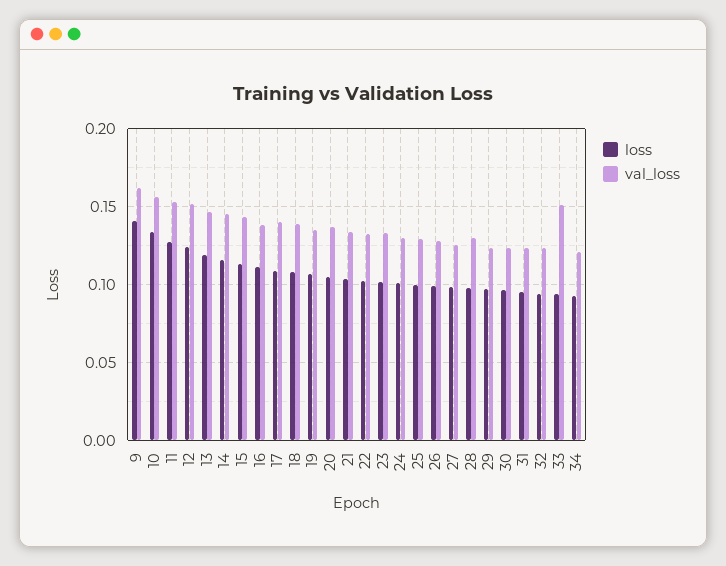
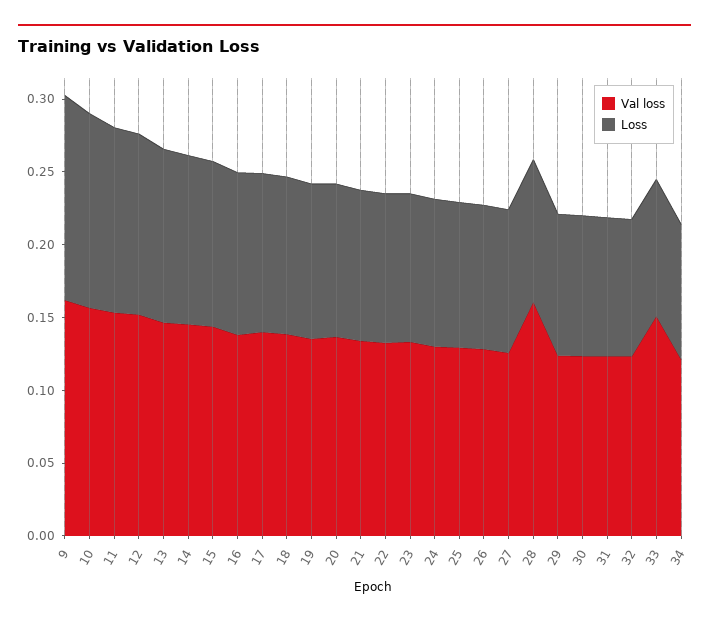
  {
    "loss": {
      "9": 0.14,
      "10": 0.135,
      "11": 0.125,
      "12": 0.125,
      "13": 0.12,
      "14": 0.115,
      "15": 0.115,
      "16": 0.11,
      "17": 0.11,
      "18": 0.11,
      "19": 0.105,
      "20": 0.105,
      "21": 0.105,
      "22": 0.105,
      "23": 0.1,
      "24": 0.1,
      "25": 0.1,
      "26": 0.1,
      "27": 0.1,
      "28": 0.1,
      "29": 0.095,
      "30": 0.095,
      "31": 0.095,
      "32": 0.095,
      "33": 0.095,
      "34": 0.095
    },
    "val_loss": {
      "9": 0.16,
      "10": 0.155,
      "11": 0.155,
      "12": 0.15,
      "13": 0.145,
      "14": 0.145,
      "15": 0.145,
      "16": 0.14,
      "17": 0.14,
      "18": 0.14,
      "19": 0.135,
      "20": 0.135,
      "21": 0.135,
      "22": 0.135,
      "23": 0.135,
      "24": 0.13,
      "25": 0.13,
      "26": 0.13,
      "27": 0.125,
-     "28": 0.13,
+     "28": 0.16,
      "29": 0.125,
      "30": 0.125,
      "31": 0.125,
      "32": 0.125,
      "33": 0.15,
      "34": 0.12
    }
  }

